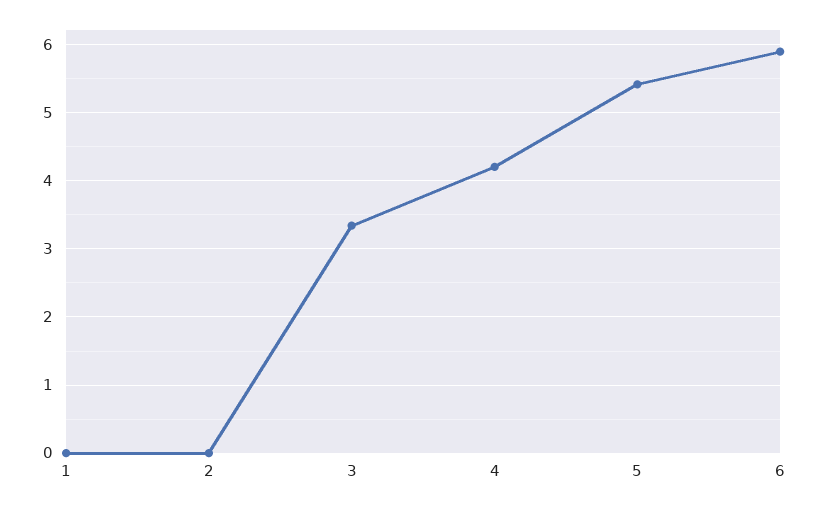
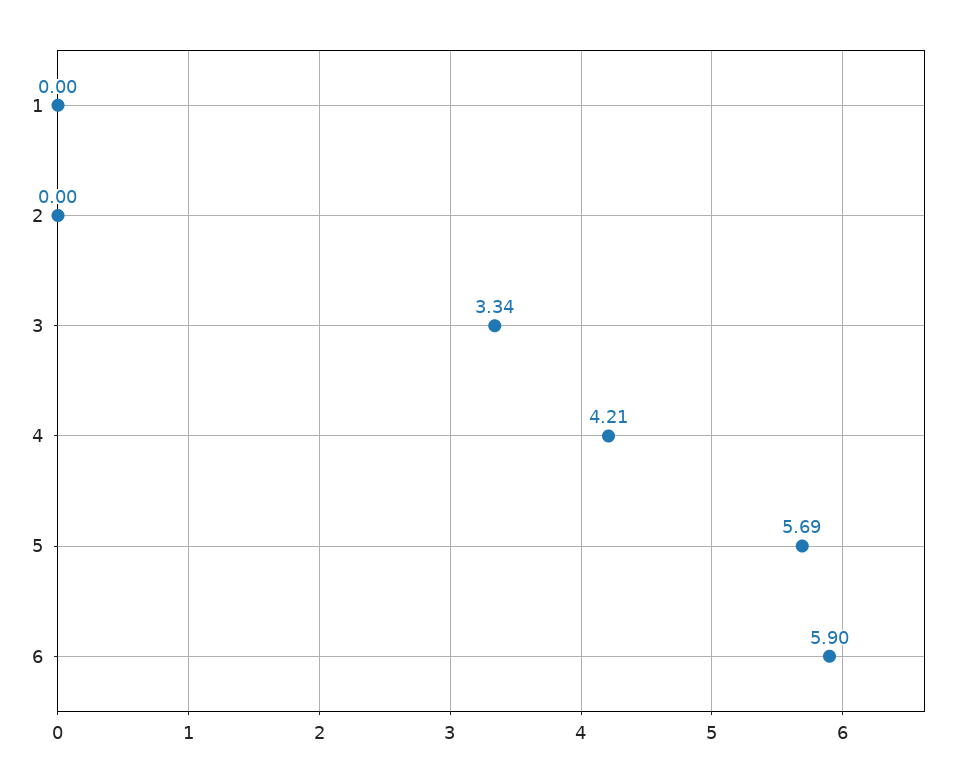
  {
    "1": 0,
    "2": 0,
    "3": 3.34,
    "4": 4.21,
-   "5": 5.4,
+   "5": 5.69,
    "6": 5.9
  }

